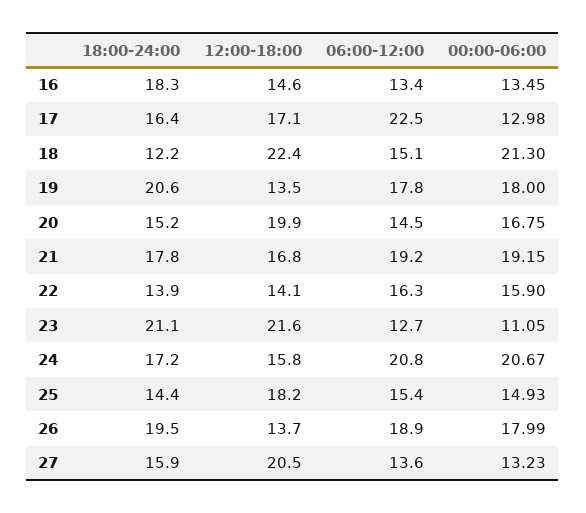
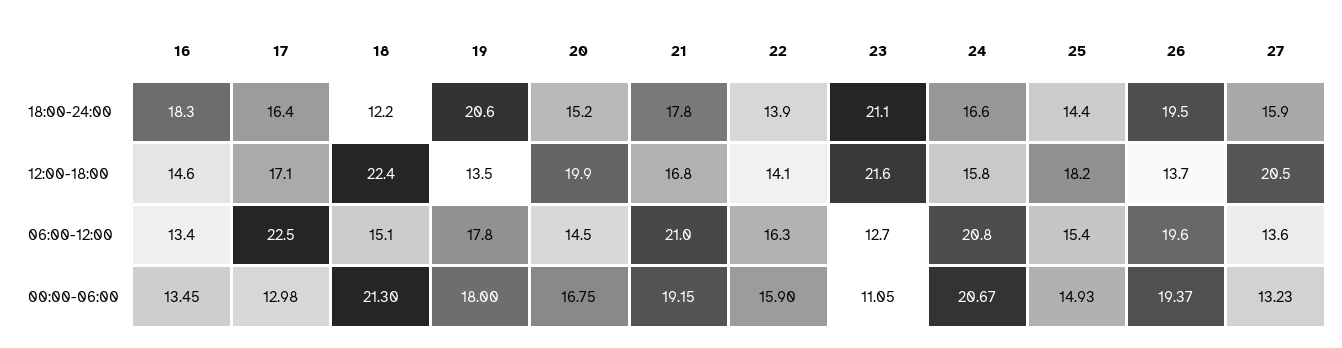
  {
    "18:00-24:00": {
      "16": 18.3,
      "17": 16.4,
      "18": 12.2,
      "19": 20.6,
      "20": 15.2,
      "21": 17.8,
      "22": 13.9,
      "23": 21.1,
-     "24": 17.2,
+     "24": 16.6,
      "25": 14.4,
      "26": 19.5,
      "27": 15.9
    },
    "12:00-18:00": {
      "16": 14.6,
      "17": 17.1,
      "18": 22.4,
      "19": 13.5,
      "20": 19.9,
      "21": 16.8,
      "22": 14.1,
      "23": 21.6,
      "24": 15.8,
      "25": 18.2,
      "26": 13.7,
      "27": 20.5
    },
    "06:00-12:00": {
      "16": 13.4,
      "17": 22.5,
      "18": 15.1,
      "19": 17.8,
      "20": 14.5,
-     "21": 19.2,
+     "21": 21,
      "22": 16.3,
      "23": 12.7,
      "24": 20.8,
      "25": 15.4,
-     "26": 18.9,
+     "26": 19.6,
      "27": 13.6
    },
    "00:00-06:00": {
      "16": 13.45,
      "17": 12.98,
      "18": 21.3,
      "19": 18,
      "20": 16.75,
      "21": 19.15,
      "22": 15.9,
      "23": 11.05,
      "24": 20.67,
      "25": 14.93,
-     "26": 17.99,
+     "26": 19.37,
      "27": 13.23
    }
  }

